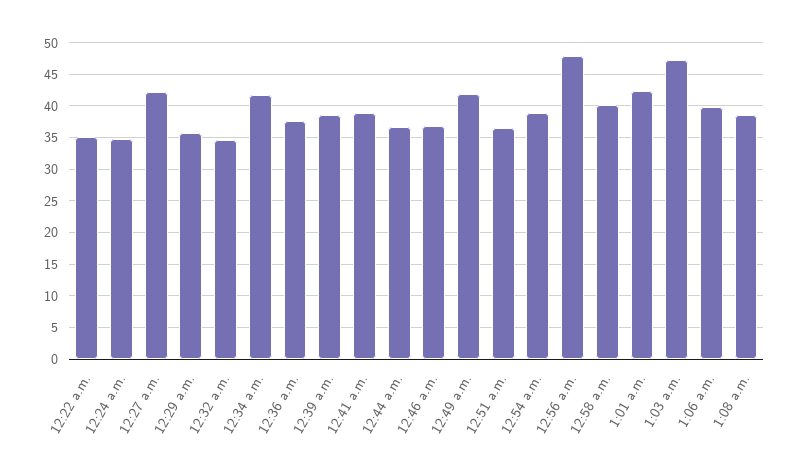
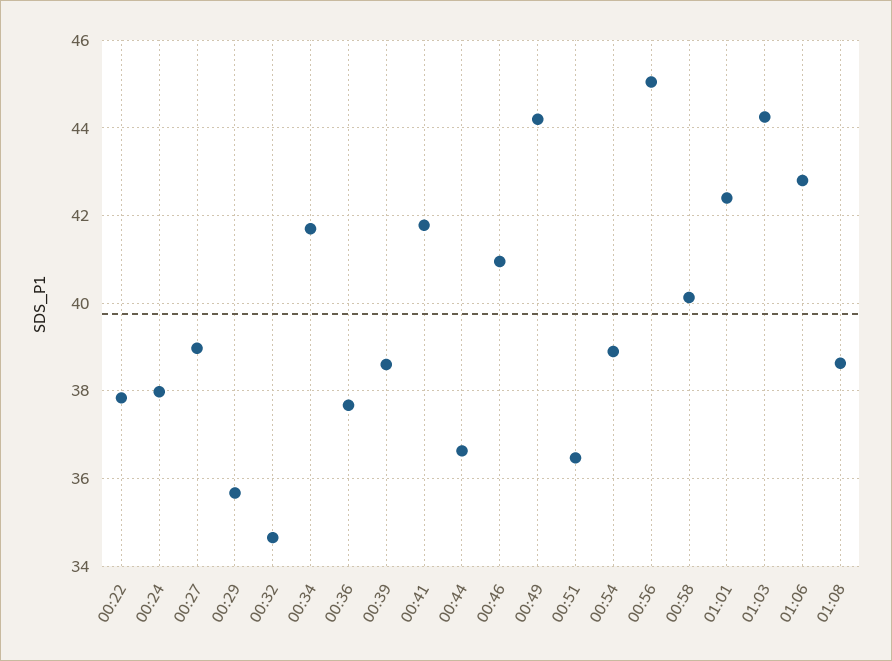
  {
-   "12:22 a.m.": 35,
+   "12:22 a.m.": 37.8,
-   "12:24 a.m.": 35,
+   "12:24 a.m.": 38,
-   "12:27 a.m.": 42,
+   "12:27 a.m.": 39,
    "12:29 a.m.": 35.6,
    "12:32 a.m.": 34.6,
    "12:34 a.m.": 41.8,
    "12:36 a.m.": 37.6,
    "12:39 a.m.": 38.6,
-   "12:41 a.m.": 39,
+   "12:41 a.m.": 41.8,
    "12:44 a.m.": 36.6,
-   "12:46 a.m.": 37,
+   "12:46 a.m.": 41,
-   "12:49 a.m.": 42,
+   "12:49 a.m.": 44.2,
    "12:51 a.m.": 36.4,
    "12:54 a.m.": 39,
-   "12:56 a.m.": 48,
+   "12:56 a.m.": 45,
    "12:58 a.m.": 40.2,
    "1:01 a.m.": 42.4,
-   "1:03 a.m.": 47,
+   "1:03 a.m.": 44.2,
-   "1:06 a.m.": 40,
+   "1:06 a.m.": 42.8,
    "1:08 a.m.": 38.6
  }

